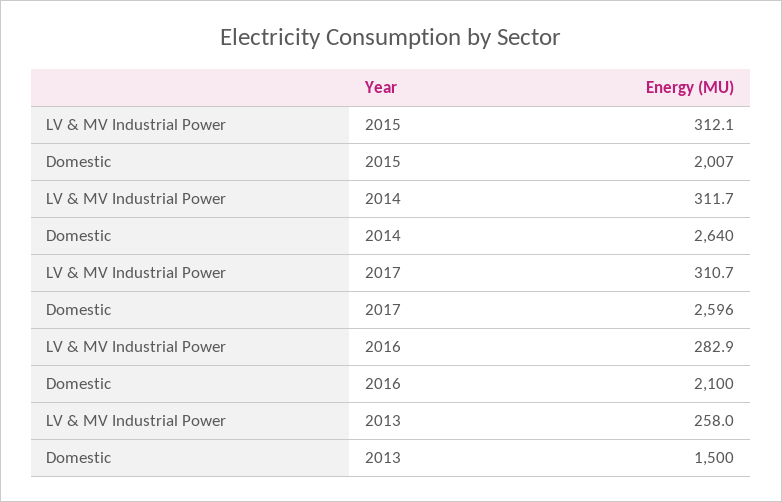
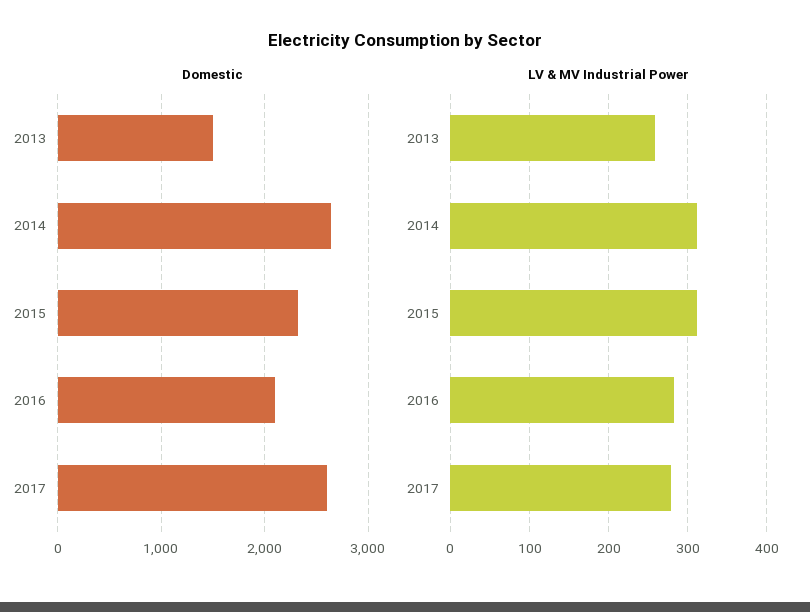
  {
    "LV & MV Industrial Power": {
      "2015": 312.1,
      "2014": 311.7,
-     "2017": 310.7,
+     "2017": 280,
      "2016": 282.9,
      "2013": 258
    },
    "Domestic": {
-     "2015": 2007,
+     "2015": 2300,
      "2014": 2640,
      "2017": 2596,
      "2016": 2100,
      "2013": 1500
    }
  }

